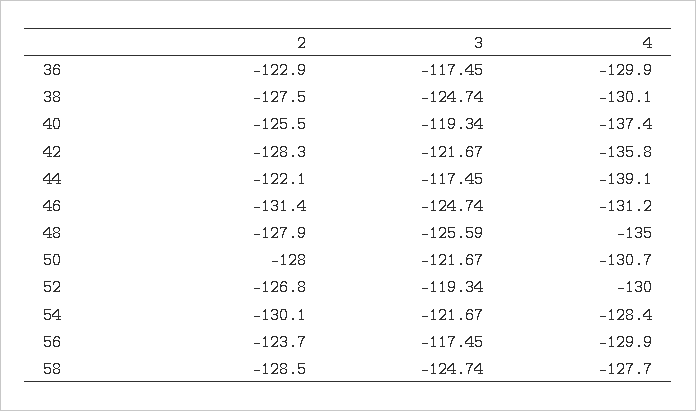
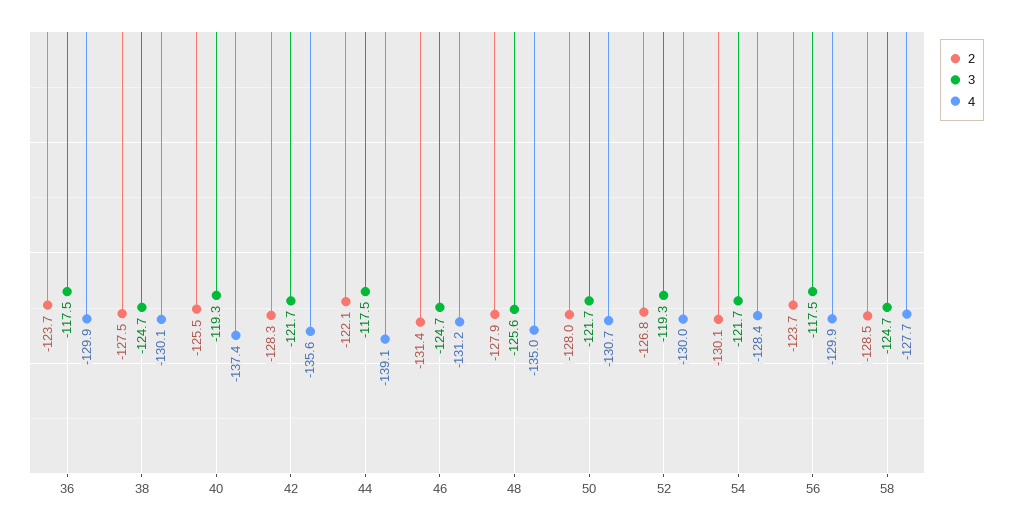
  {
    "2": {
-     "36": -122.9,
+     "36": -123.7,
      "38": -127.5,
      "40": -125.5,
      "42": -128.3,
      "44": -122.1,
      "46": -131.4,
      "48": -127.9,
      "50": -128,
      "52": -126.8,
      "54": -130.1,
      "56": -123.7,
      "58": -128.5
    },
    "3": {
      "36": -117.45,
      "38": -124.74,
      "40": -119.34,
      "42": -121.67,
      "44": -117.45,
      "46": -124.74,
      "48": -125.59,
      "50": -121.67,
      "52": -119.34,
      "54": -121.67,
      "56": -117.45,
      "58": -124.74
    },
    "4": {
      "36": -129.9,
      "38": -130.1,
      "40": -137.4,
-     "42": -135.8,
+     "42": -135.6,
      "44": -139.1,
      "46": -131.2,
      "48": -135,
      "50": -130.7,
      "52": -130,
      "54": -128.4,
      "56": -129.9,
      "58": -127.7
    }
  }

